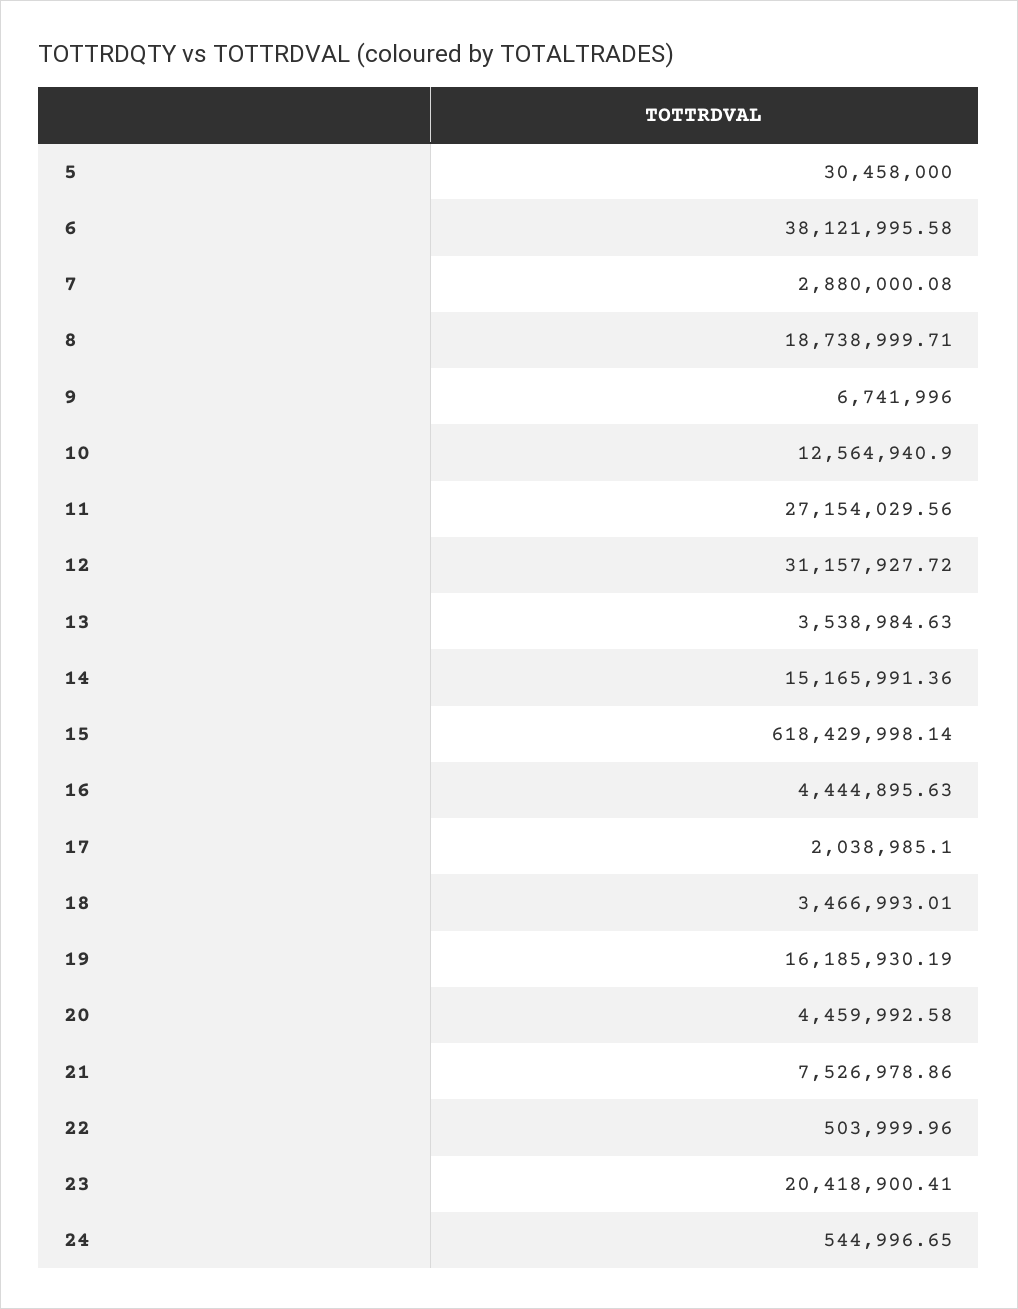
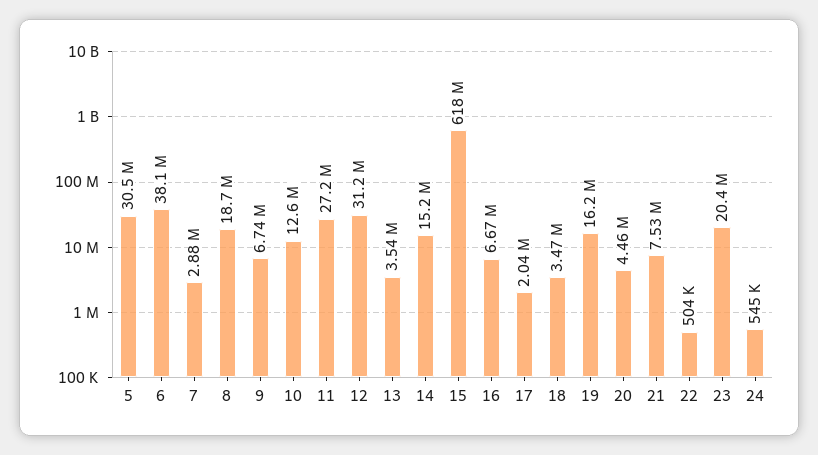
  {
    "5": 30458000,
    "6": 38121995.58,
    "7": 2880000.08,
    "8": 18738999.71,
    "9": 6741996,
    "10": 12564940.9,
    "11": 27154029.56,
    "12": 31157927.72,
    "13": 3538984.63,
    "14": 15165991.36,
    "15": 618429998.14,
-   "16": 4444895.63,
+   "16": 6670000,
    "17": 2038985.1,
    "18": 3466993.01,
    "19": 16185930.19,
    "20": 4459992.58,
    "21": 7526978.86,
    "22": 503999.96,
    "23": 20418900.41,
    "24": 544996.65
  }

